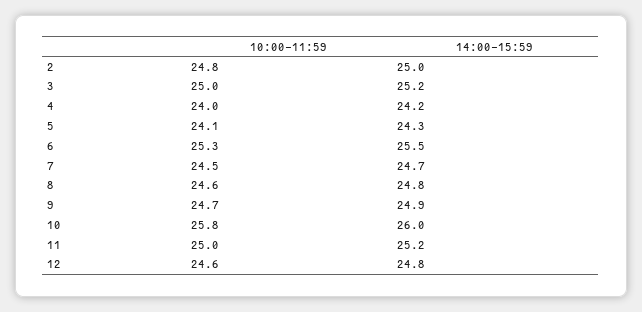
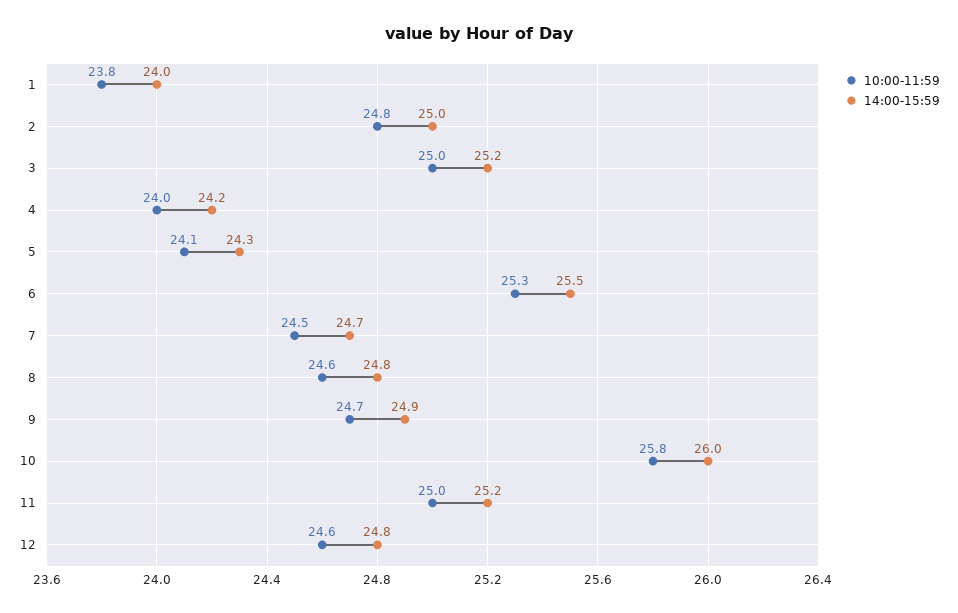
  {
    "10:00-11:59": {
      "2": 24.8,
      "3": 25,
      "4": 24,
      "5": 24.1,
      "6": 25.3,
      "7": 24.5,
      "8": 24.6,
      "9": 24.7,
      "10": 25.8,
      "11": 25,
-     "12": 24.6
+     "12": 24.6,
+     "1": 23.8
    },
    "14:00-15:59": {
      "2": 25,
      "3": 25.2,
      "4": 24.2,
      "5": 24.3,
      "6": 25.5,
      "7": 24.7,
      "8": 24.8,
      "9": 24.9,
      "10": 26,
      "11": 25.2,
-     "12": 24.8
+     "12": 24.8,
+     "1": 24
    }
  }

